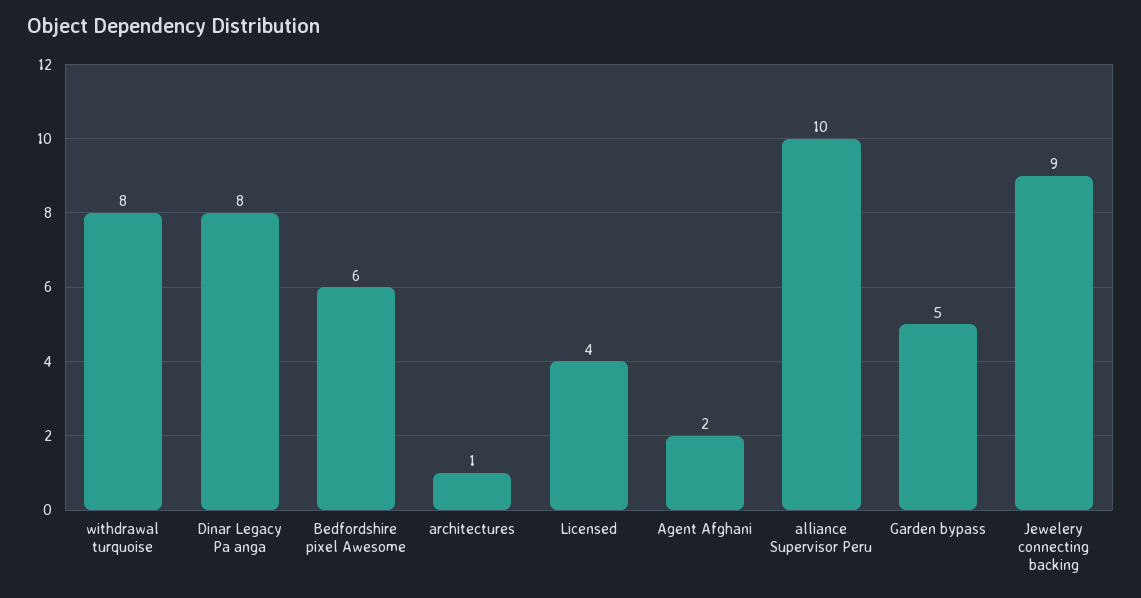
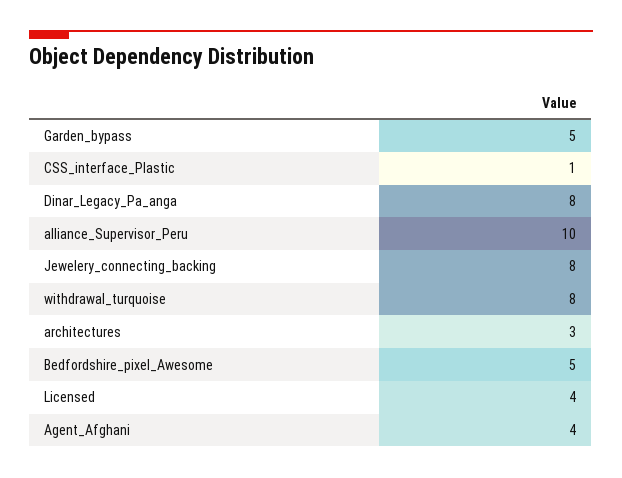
  {
    "withdrawal turquoise": 8,
    "Dinar Legacy Pa anga": 8,
-   "Bedfordshire pixel Awesome": 6,
+   "Bedfordshire pixel Awesome": 5,
-   "architectures": 1,
+   "architectures": 3,
    "Licensed": 4,
-   "Agent Afghani": 2,
+   "Agent Afghani": 4,
    "alliance Supervisor Peru": 10,
    "Garden bypass": 5,
-   "Jewelery connecting backing": 9
+   "Jewelery connecting backing": 8,
+   "CSS_interface_Plastic": 1
  }

